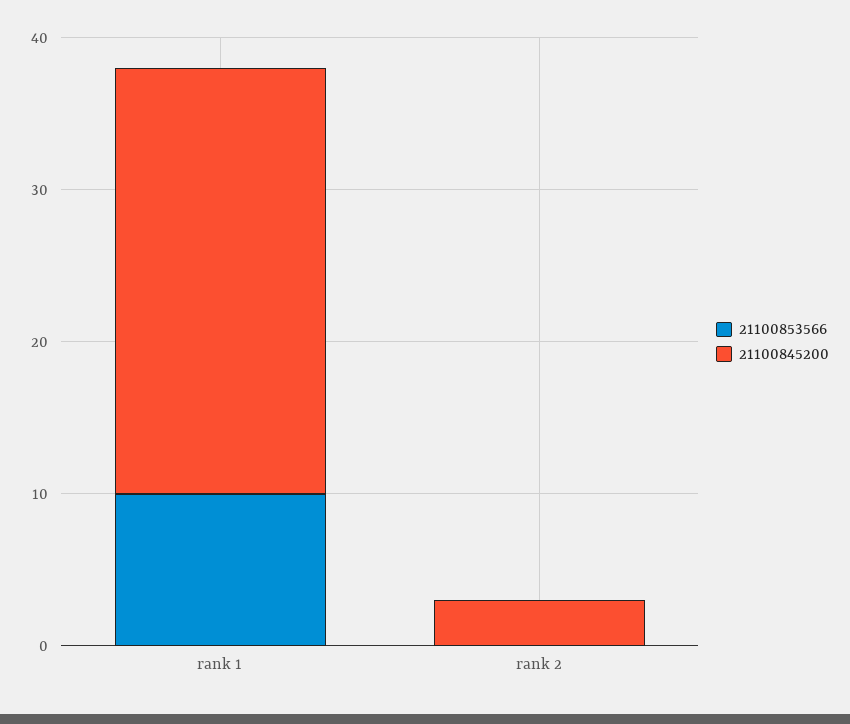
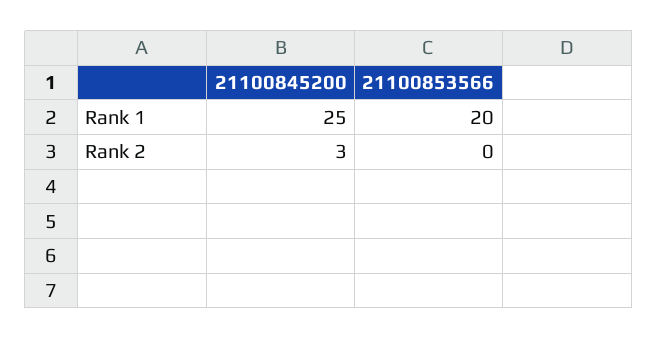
  {
    "21100853566": {
-     "rank 1": 10,
+     "rank 1": 20,
      "rank 2": 0
    },
    "21100845200": {
-     "rank 1": 28,
+     "rank 1": 25,
      "rank 2": 3
    }
  }

